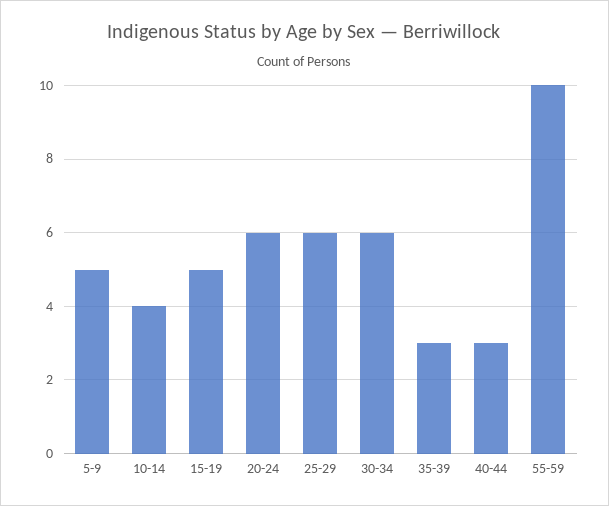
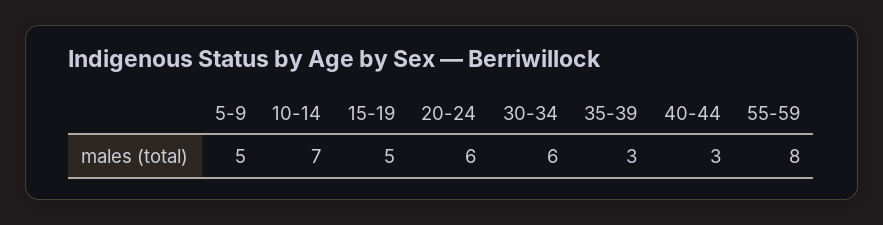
  {
    "5-9": 5,
-   "10-14": 4,
+   "10-14": 7,
    "15-19": 5,
    "20-24": 6,
-   "25-29": 6,
    "30-34": 6,
    "35-39": 3,
    "40-44": 3,
-   "55-59": 10
+   "55-59": 8
  }

